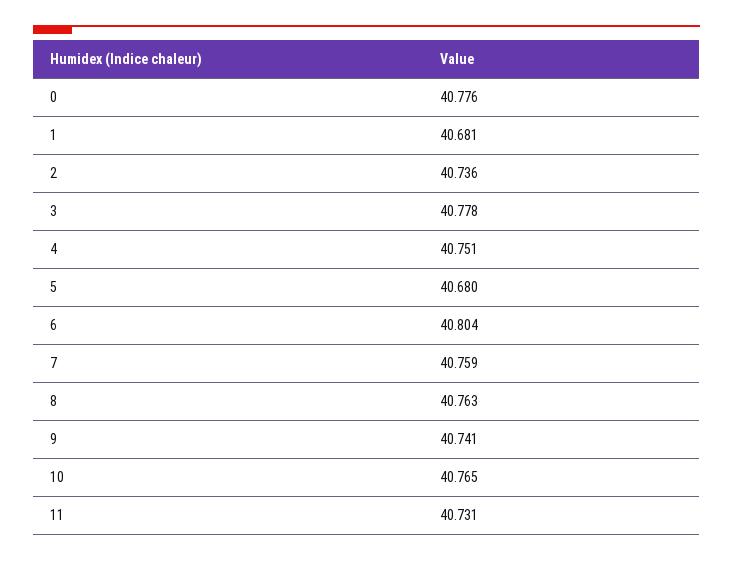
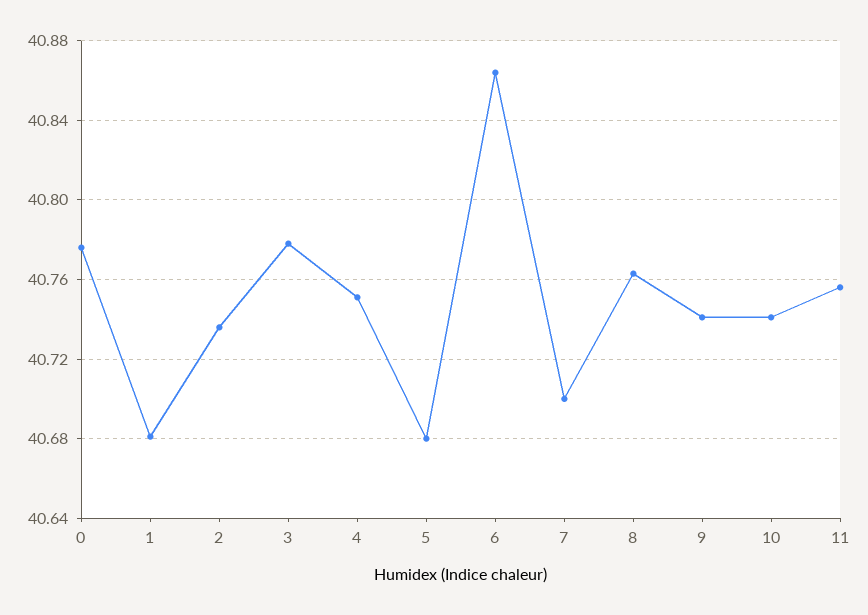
  {
    "0": 40.776,
    "1": 40.681,
    "2": 40.736,
    "3": 40.778,
    "4": 40.751,
    "5": 40.68,
-   "6": 40.804,
+   "6": 40.865,
-   "7": 40.759,
+   "7": 40.7,
    "8": 40.763,
    "9": 40.741,
-   "10": 40.765,
+   "10": 40.74,
-   "11": 40.731
+   "11": 40.755
  }

